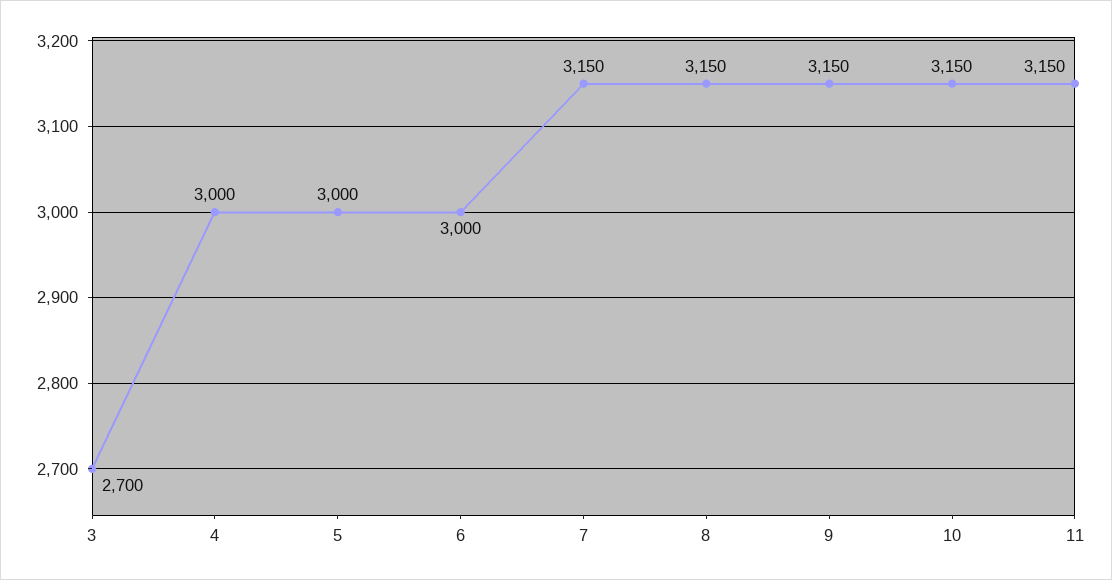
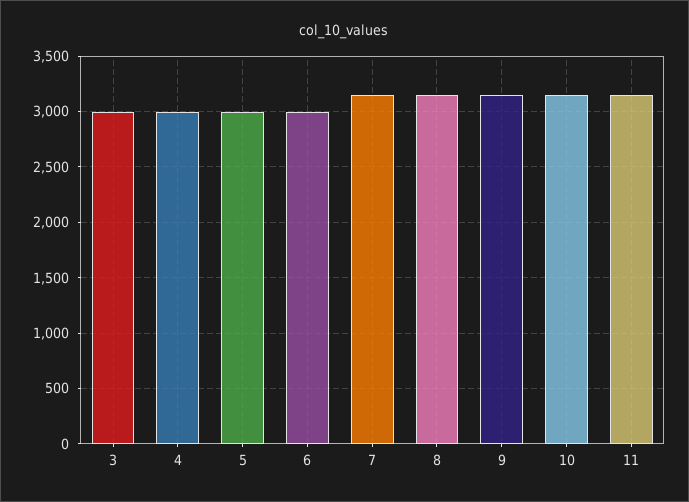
  {
-   "3": 2700,
+   "3": 3000,
    "4": 3000,
    "5": 3000,
    "6": 3000,
    "7": 3150,
    "8": 3150,
    "9": 3150,
    "10": 3150,
    "11": 3150
  }

